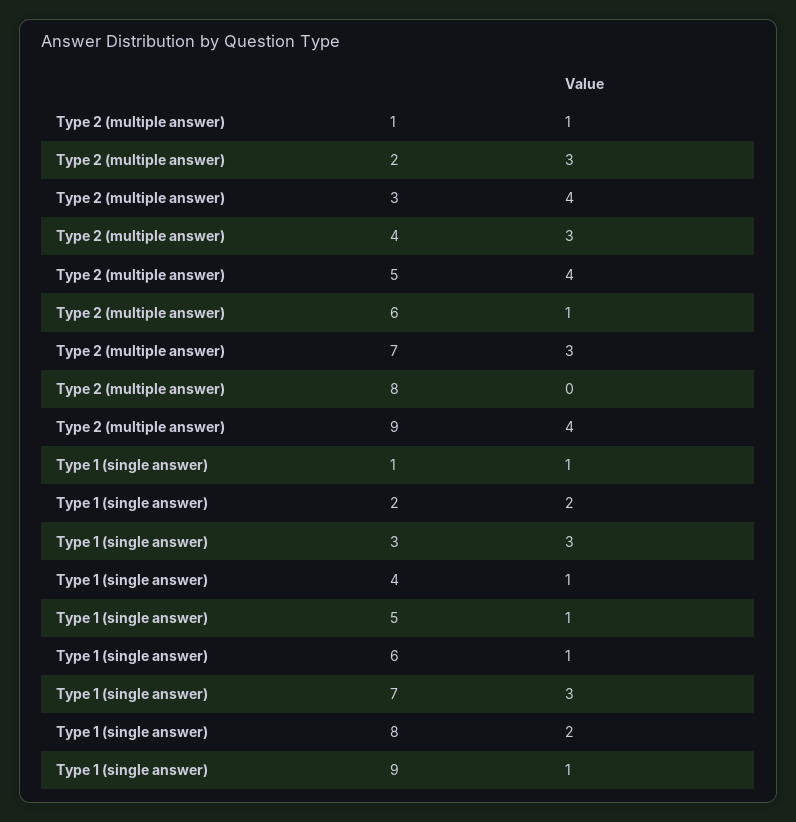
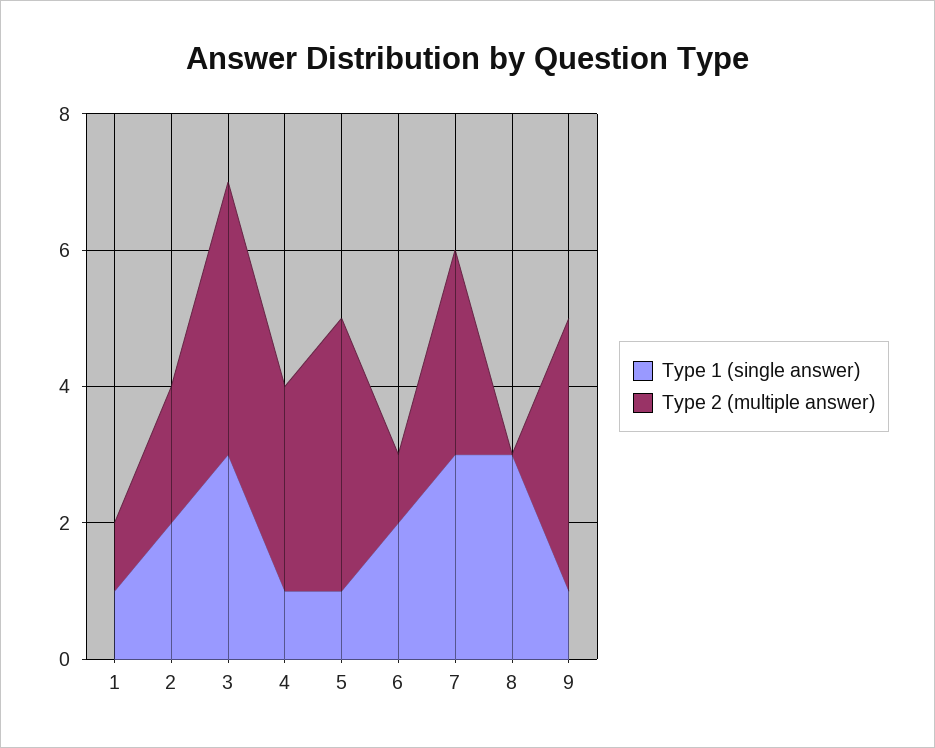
  {
    "Type 2 (multiple answer)": {
      "1": 1,
-     "2": 3,
+     "2": 2,
      "3": 4,
      "4": 3,
      "5": 4,
      "6": 1,
      "7": 3,
      "8": 0,
      "9": 4
    },
    "Type 1 (single answer)": {
      "1": 1,
      "2": 2,
      "3": 3,
      "4": 1,
      "5": 1,
-     "6": 1,
+     "6": 2,
      "7": 3,
-     "8": 2,
+     "8": 3,
      "9": 1
    }
  }

